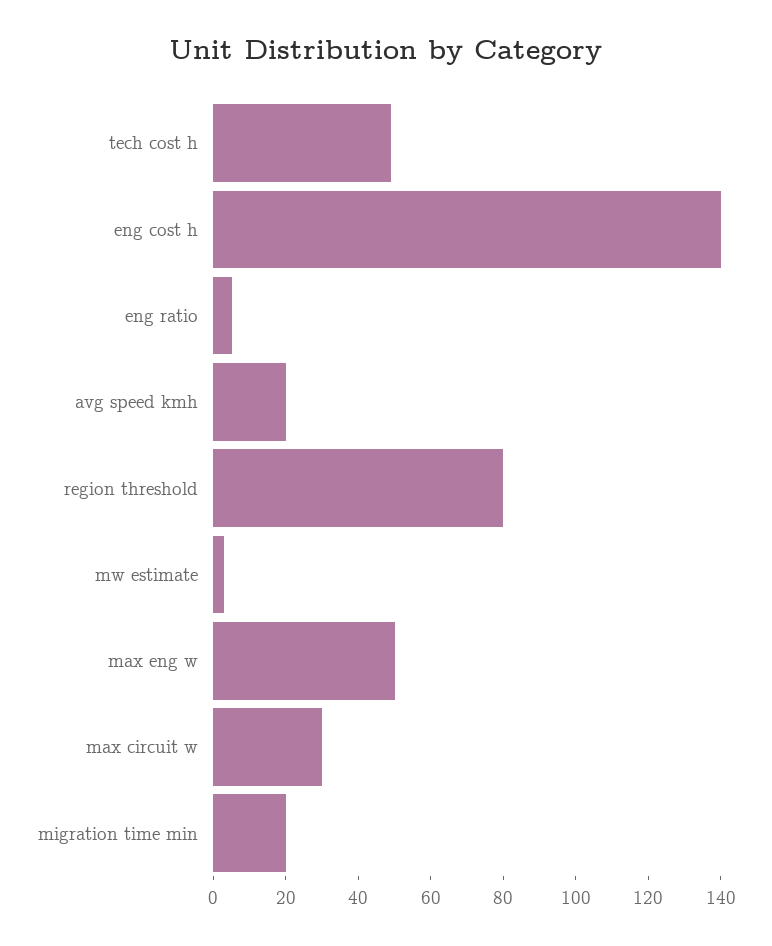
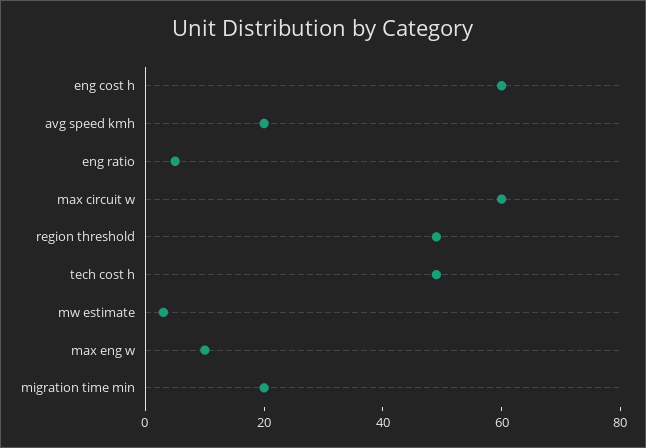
  {
    "tech cost h": 50,
-   "eng cost h": 140,
+   "eng cost h": 60,
    "eng ratio": 5,
    "avg speed kmh": 20,
-   "region threshold": 80,
+   "region threshold": 50,
    "mw estimate": 5,
-   "max eng w": 50,
+   "max eng w": 10,
-   "max circuit w": 30,
+   "max circuit w": 60,
    "migration time min": 20
  }

